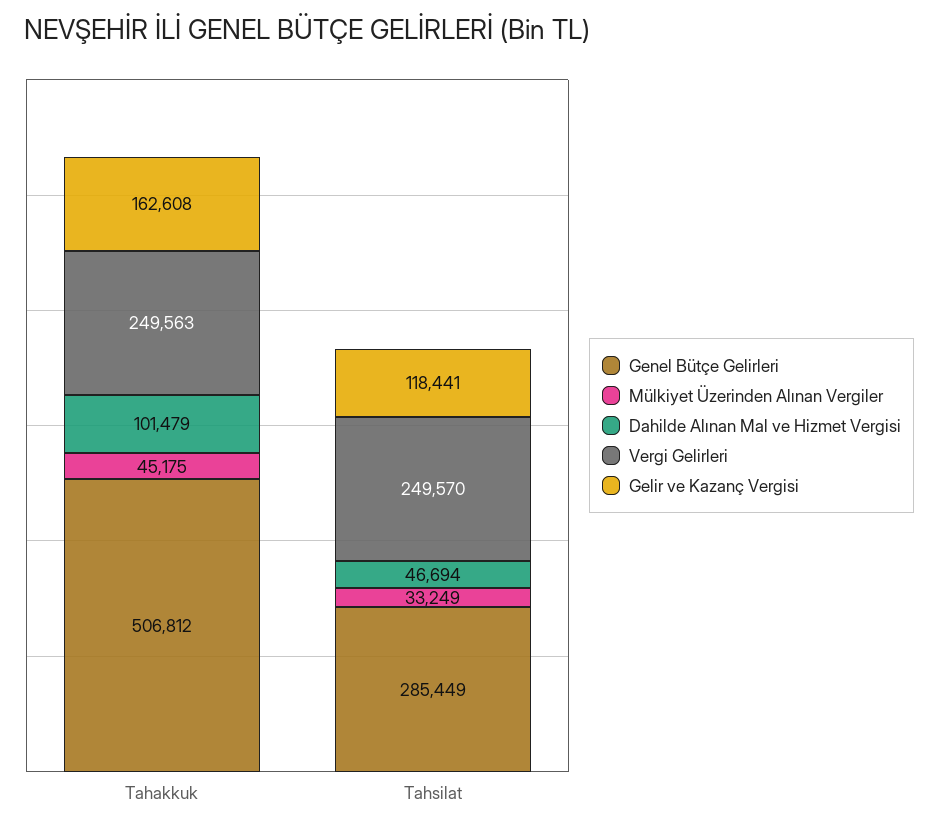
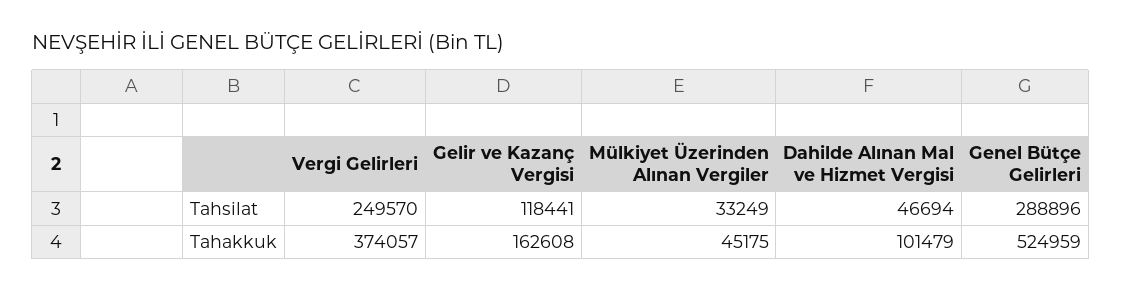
  {
    "Genel Bütçe Gelirleri": {
-     "Tahakkuk": 506812,
+     "Tahakkuk": 524959,
-     "Tahsilat": 285449
+     "Tahsilat": 288896
    },
    "Mülkiyet Üzerinden Alınan Vergiler": {
      "Tahakkuk": 45175,
      "Tahsilat": 33249
    },
    "Dahilde Alınan Mal ve Hizmet Vergisi": {
      "Tahakkuk": 101479,
      "Tahsilat": 46694
    },
    "Vergi Gelirleri": {
-     "Tahakkuk": 249563,
+     "Tahakkuk": 374057,
      "Tahsilat": 249570
    },
    "Gelir ve Kazanç Vergisi": {
      "Tahakkuk": 162608,
      "Tahsilat": 118441
    }
  }

